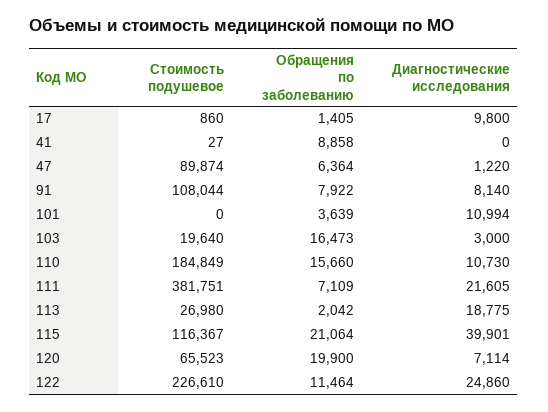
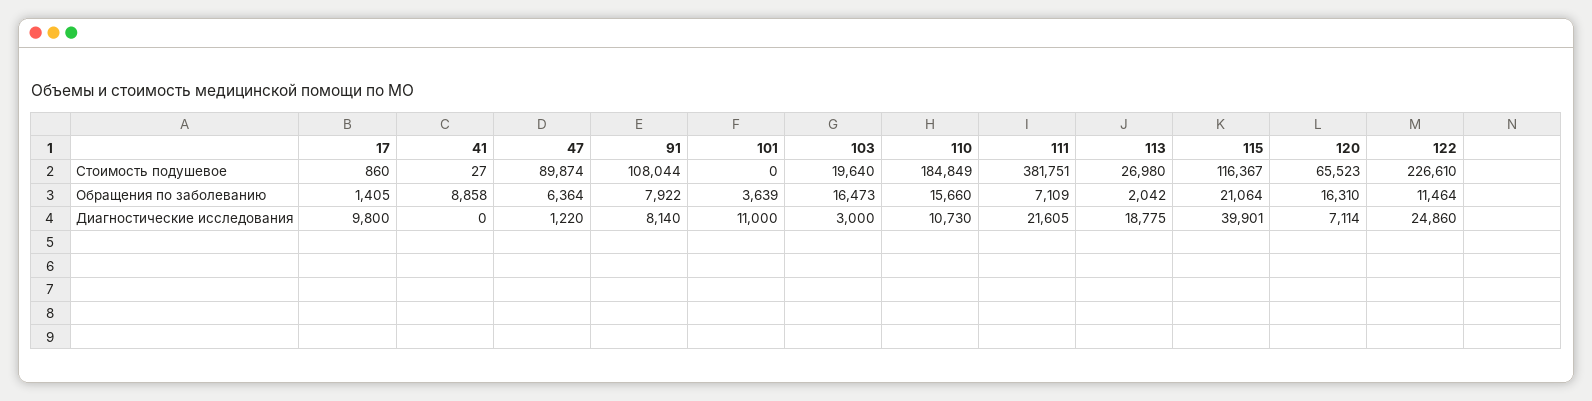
  {
    "Стоимость подушевое": {
      "17": 860,
      "41": 27,
      "47": 89874,
      "91": 108044,
      "101": 0,
      "103": 19640,
      "110": 184849,
      "111": 381751,
      "113": 26980,
      "115": 116367,
      "120": 65523,
      "122": 226610
    },
    "Обращения по заболеванию": {
      "17": 1405,
      "41": 8858,
      "47": 6364,
      "91": 7922,
      "101": 3639,
      "103": 16473,
      "110": 15660,
      "111": 7109,
      "113": 2042,
      "115": 21064,
-     "120": 19900,
+     "120": 16310,
      "122": 11464
    },
    "Диагностические исследования": {
      "17": 9800,
      "41": 0,
      "47": 1220,
      "91": 8140,
-     "101": 10994,
+     "101": 11000,
      "103": 3000,
      "110": 10730,
      "111": 21605,
      "113": 18775,
      "115": 39901,
      "120": 7114,
      "122": 24860
    }
  }

